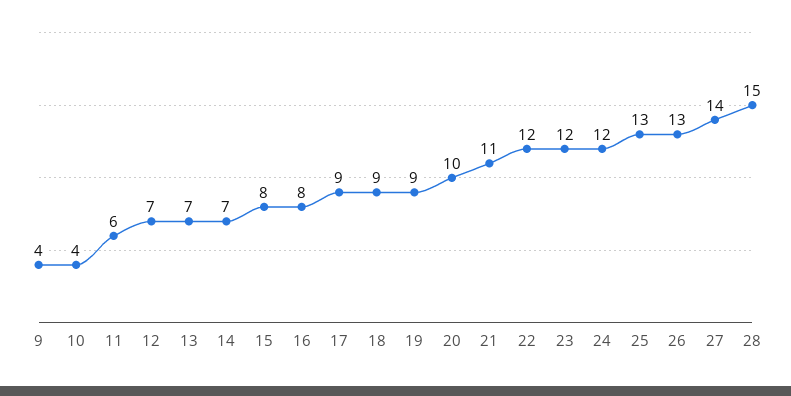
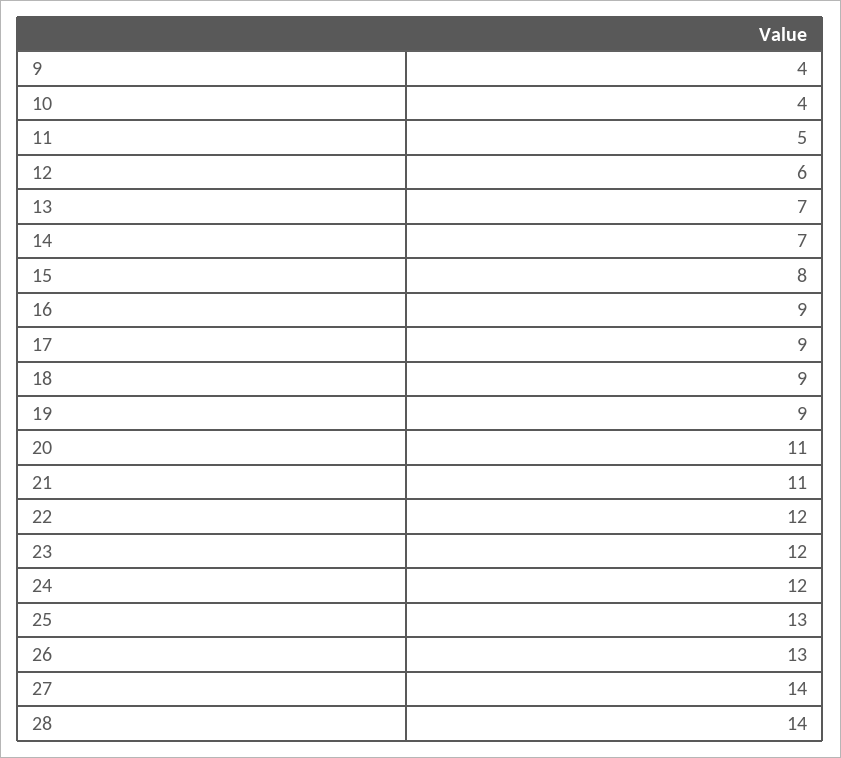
  {
    "9": 4,
    "10": 4,
-   "11": 6,
+   "11": 5,
-   "12": 7,
+   "12": 6,
    "13": 7,
    "14": 7,
    "15": 8,
-   "16": 8,
+   "16": 9,
    "17": 9,
    "18": 9,
    "19": 9,
-   "20": 10,
+   "20": 11,
    "21": 11,
    "22": 12,
    "23": 12,
    "24": 12,
    "25": 13,
    "26": 13,
    "27": 14,
-   "28": 15
+   "28": 14
  }

